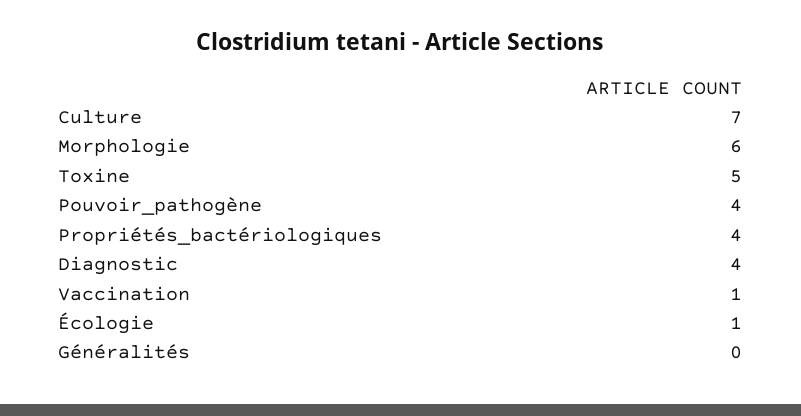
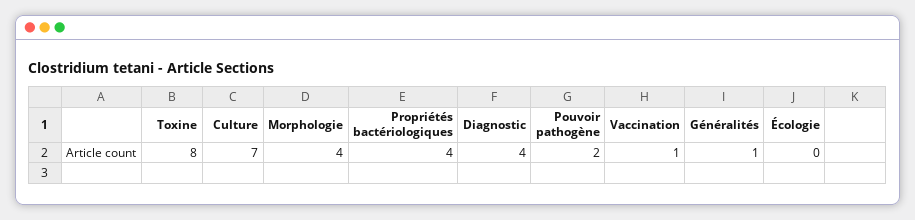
  {
    "Culture": 7,
-   "Morphologie": 6,
+   "Morphologie": 4,
-   "Toxine": 5,
+   "Toxine": 8,
-   "Pouvoir_pathogène": 4,
+   "Pouvoir_pathogène": 2,
    "Propriétés_bactériologiques": 4,
    "Diagnostic": 4,
    "Vaccination": 1,
-   "Écologie": 1,
+   "Écologie": 0,
-   "Généralités": 0
+   "Généralités": 1
  }

